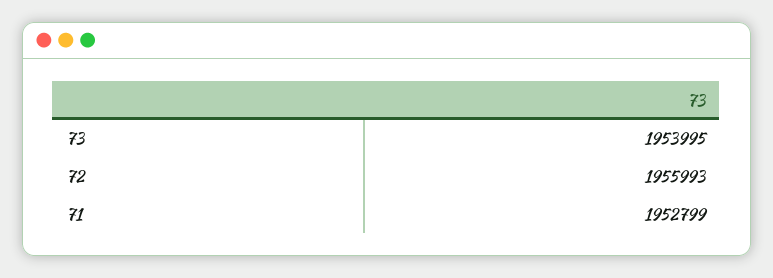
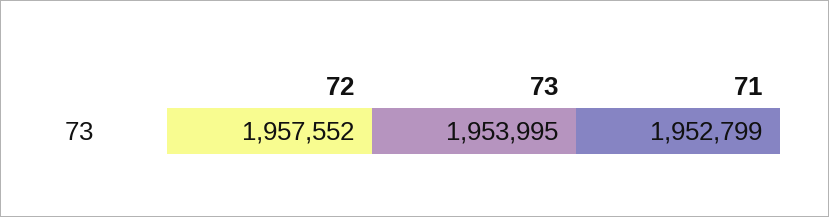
  {
    "73": 1953995,
-   "72": 1955993,
+   "72": 1957552,
    "71": 1952799
  }

